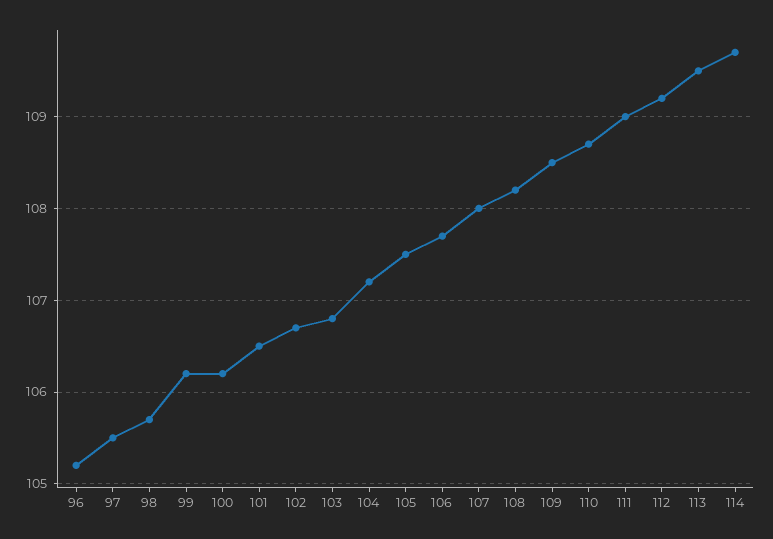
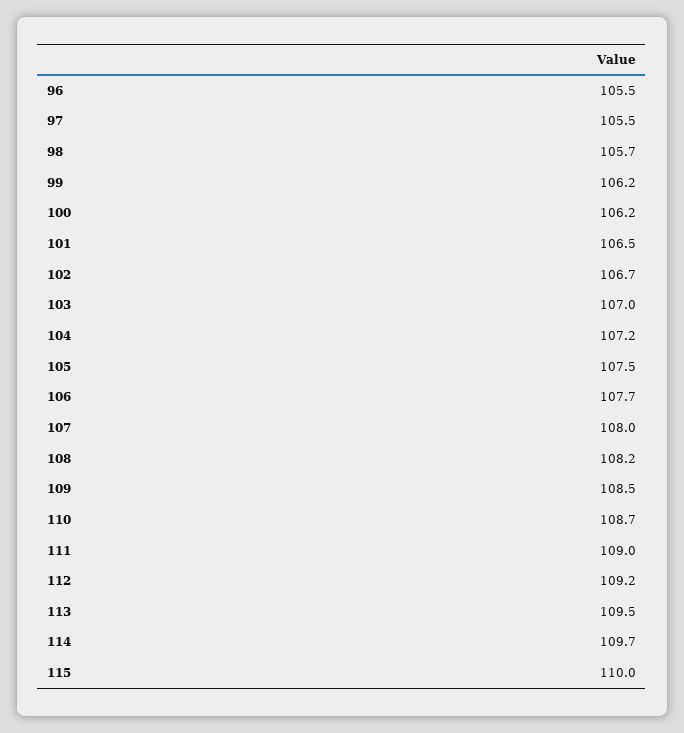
  {
-   "96": 105.2,
+   "96": 105.5,
    "97": 105.5,
    "98": 105.7,
    "99": 106.2,
    "100": 106.2,
    "101": 106.5,
    "102": 106.7,
-   "103": 106.8,
+   "103": 107,
    "104": 107.2,
    "105": 107.5,
    "106": 107.7,
    "107": 108,
    "108": 108.2,
    "109": 108.5,
    "110": 108.7,
    "111": 109,
    "112": 109.2,
    "113": 109.5,
-   "114": 109.7
+   "114": 109.7,
+   "115": 110
  }

